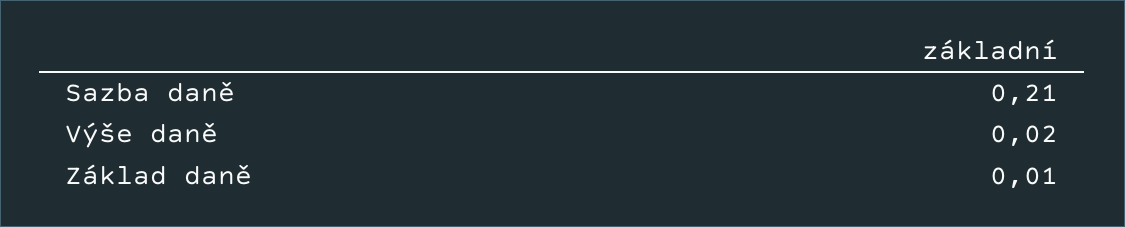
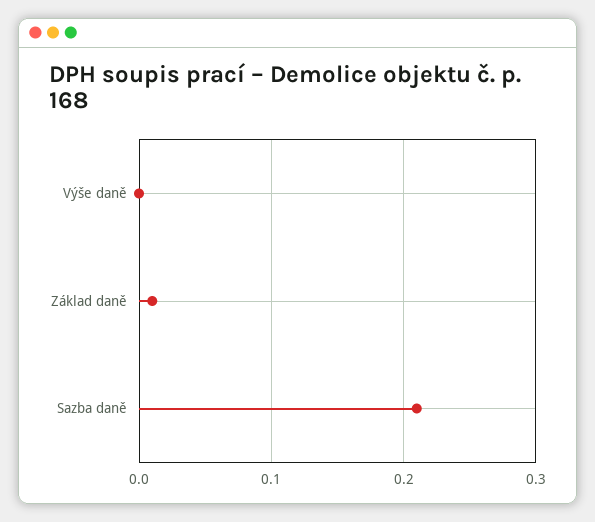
  {
    "Sazba daně": 0.21,
-   "Výše daně": 0.02,
+   "Výše daně": 0,
    "Základ daně": 0.01
  }

